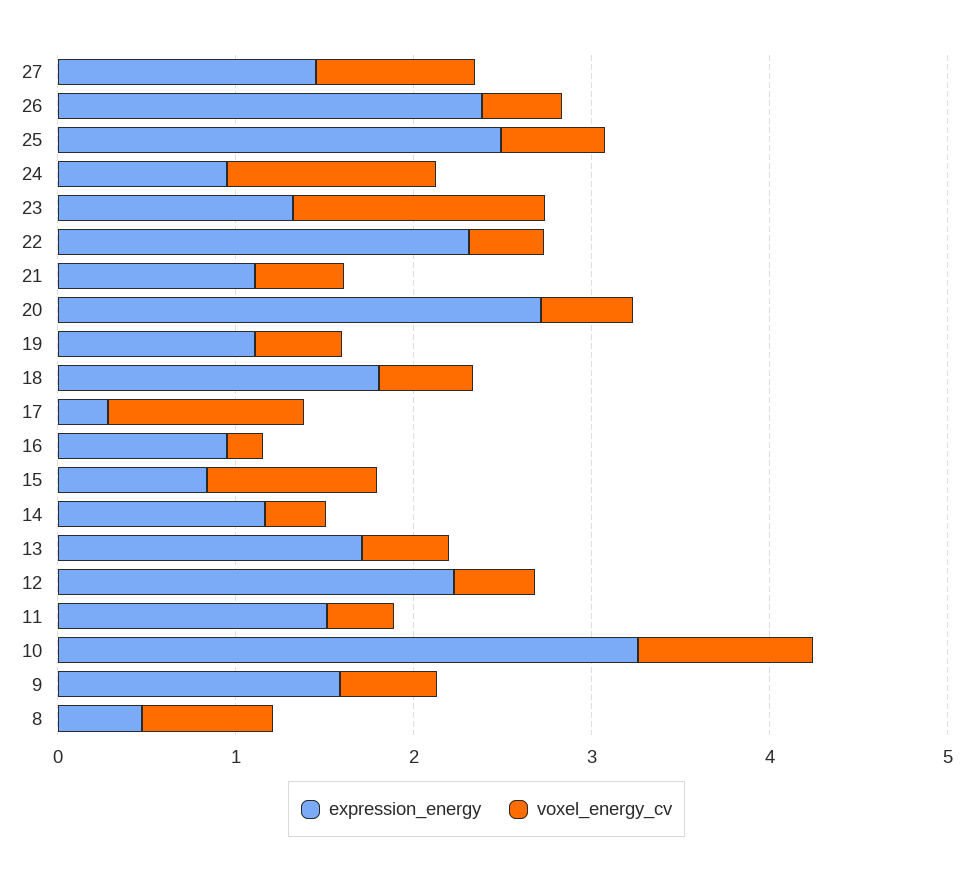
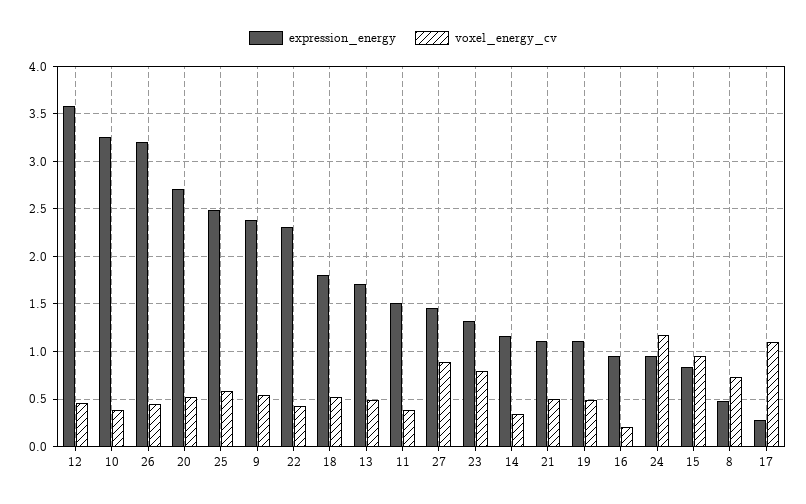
  {
    "expression_energy": {
      "27": 1.5,
-     "26": 2.4,
+     "26": 3.2,
      "25": 2.5,
      "24": 1,
      "23": 1.3,
      "22": 2.3,
      "21": 1.1,
      "20": 2.7,
      "19": 1.1,
      "18": 1.8,
      "17": 0.3,
      "16": 1,
      "15": 0.8,
      "14": 1.2,
      "13": 1.7,
-     "12": 2.2,
+     "12": 3.6,
      "11": 1.5,
      "10": 3.3,
-     "9": 1.6,
+     "9": 2.4,
      "8": 0.5
    },
    "voxel_energy_cv": {
      "27": 0.9,
      "26": 0.5,
      "25": 0.6,
      "24": 1.2,
-     "23": 1.4,
+     "23": 0.8,
      "22": 0.4,
      "21": 0.5,
      "20": 0.5,
      "19": 0.5,
      "18": 0.5,
      "17": 1.1,
      "16": 0.2,
      "15": 1,
      "14": 0.3,
      "13": 0.5,
      "12": 0.5,
      "11": 0.4,
-     "10": 1,
+     "10": 0.4,
      "9": 0.5,
      "8": 0.7
    }
  }

